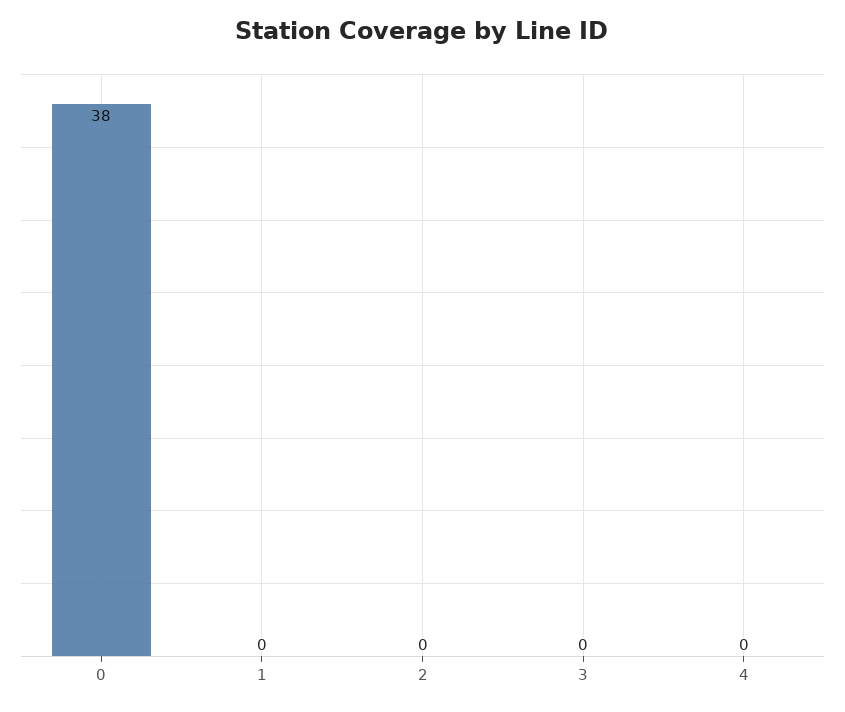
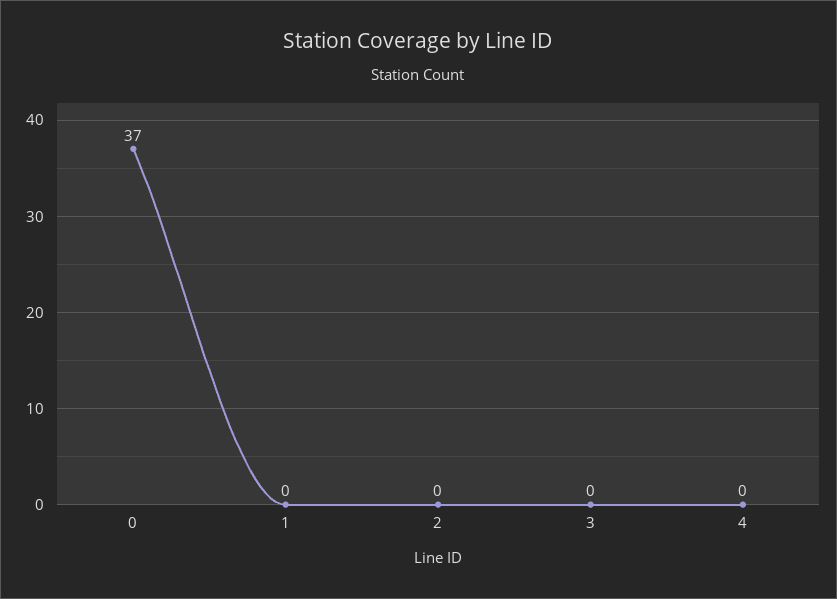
  {
-   "0": 38,
+   "0": 37,
    "1": 0,
    "2": 0,
    "3": 0,
    "4": 0
  }

